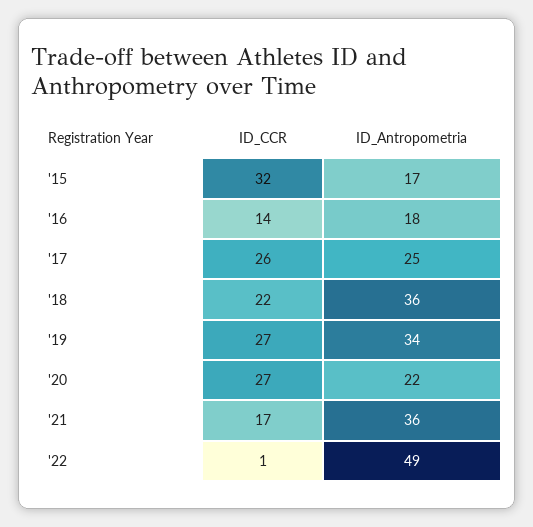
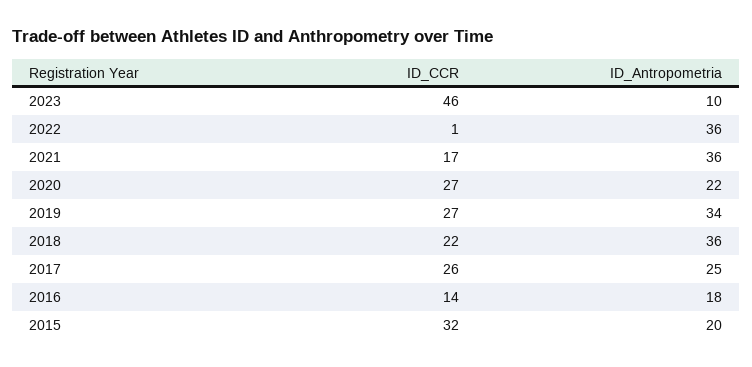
  {
    "ID_CCR": {
      "'15": 32,
      "'16": 14,
      "'17": 26,
      "'18": 22,
      "'19": 27,
      "'20": 27,
      "'21": 17,
-     "'22": 1
+     "'22": 1,
+     "2023": 46
    },
    "ID_Antropometria": {
-     "'15": 17,
+     "'15": 20,
      "'16": 18,
      "'17": 25,
      "'18": 36,
      "'19": 34,
      "'20": 22,
      "'21": 36,
-     "'22": 49
+     "'22": 36,
+     "2023": 10
    }
  }

